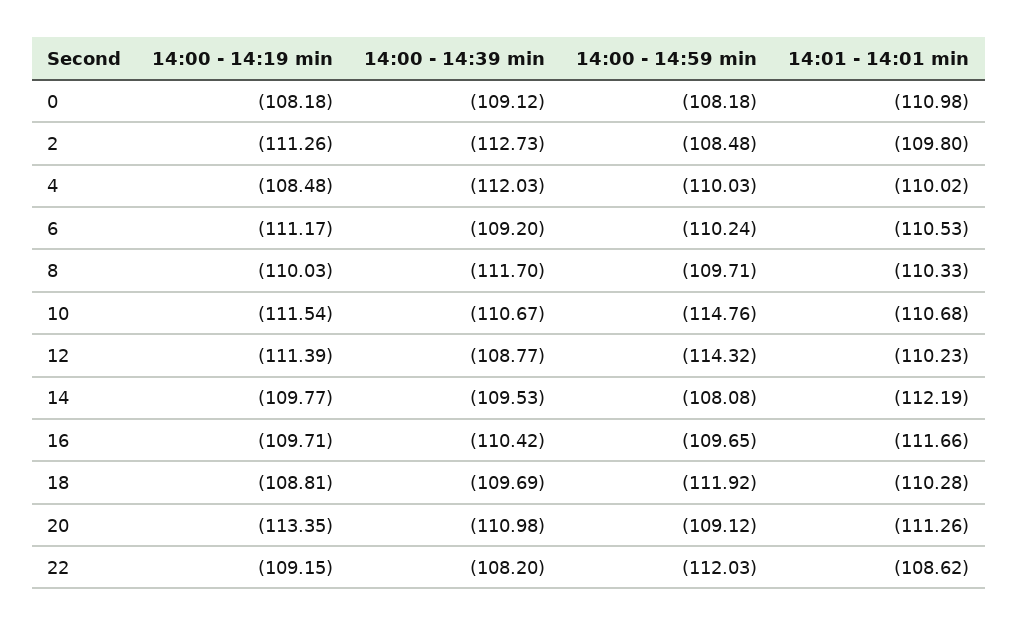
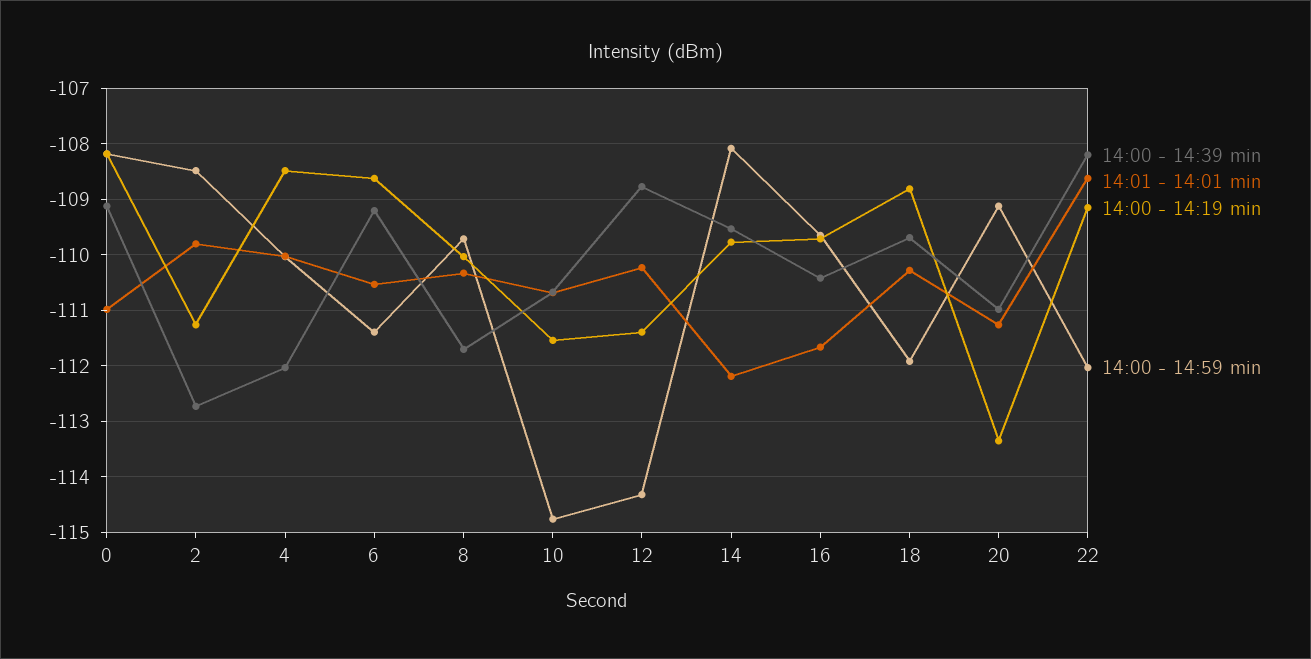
  {
    "14:00 - 14:19 min": {
      "0": -108.18,
      "2": -111.26,
      "4": -108.48,
-     "6": -111.17,
+     "6": -108.6,
      "8": -110.03,
      "10": -111.54,
      "12": -111.39,
      "14": -109.77,
      "16": -109.71,
      "18": -108.81,
      "20": -113.35,
      "22": -109.15
    },
    "14:00 - 14:39 min": {
      "0": -109.12,
      "2": -112.73,
      "4": -112.03,
      "6": -109.2,
      "8": -111.7,
      "10": -110.67,
      "12": -108.77,
      "14": -109.53,
      "16": -110.42,
      "18": -109.69,
      "20": -110.98,
      "22": -108.2
    },
    "14:00 - 14:59 min": {
      "0": -108.18,
      "2": -108.48,
      "4": -110.03,
-     "6": -110.24,
+     "6": -111.4,
      "8": -109.71,
      "10": -114.76,
      "12": -114.32,
      "14": -108.08,
      "16": -109.65,
      "18": -111.92,
      "20": -109.12,
      "22": -112.03
    },
    "14:01 - 14:01 min": {
      "0": -110.98,
      "2": -109.8,
      "4": -110.02,
      "6": -110.53,
      "8": -110.33,
      "10": -110.68,
      "12": -110.23,
      "14": -112.19,
      "16": -111.66,
      "18": -110.28,
      "20": -111.26,
      "22": -108.62
    }
  }

